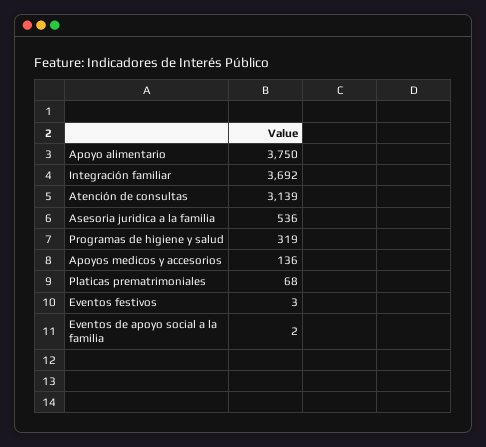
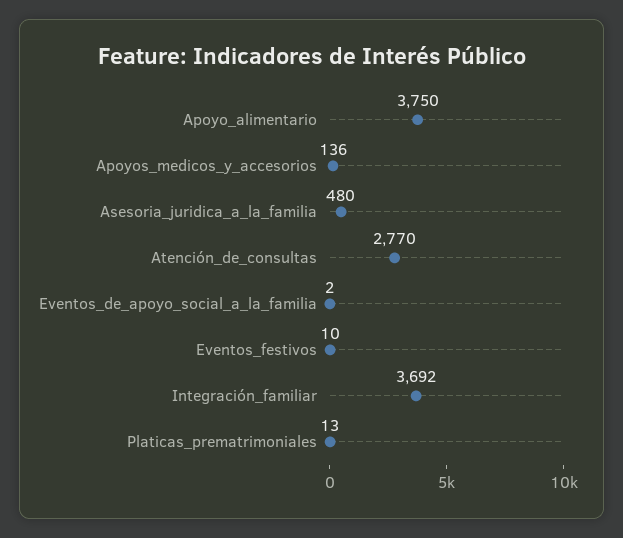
  {
    "Apoyo alimentario": 3750,
    "Integración familiar": 3692,
-   "Atención de consultas": 3139,
+   "Atención de consultas": 2770,
-   "Asesoria juridica a la familia": 536,
+   "Asesoria juridica a la familia": 480,
-   "Programas de higiene y salud": 319,
    "Apoyos medicos y accesorios": 136,
-   "Platicas prematrimoniales": 68,
+   "Platicas prematrimoniales": 13,
-   "Eventos festivos": 3,
+   "Eventos festivos": 10,
    "Eventos de apoyo social a la familia": 2
  }

